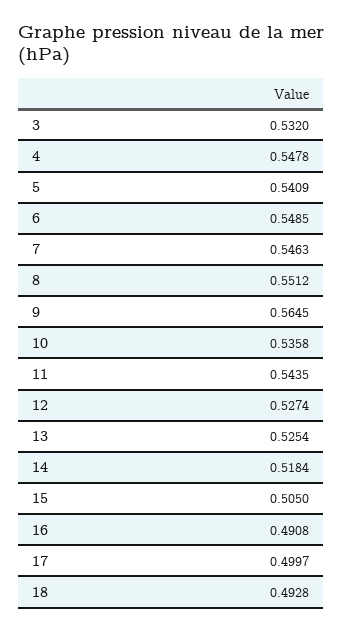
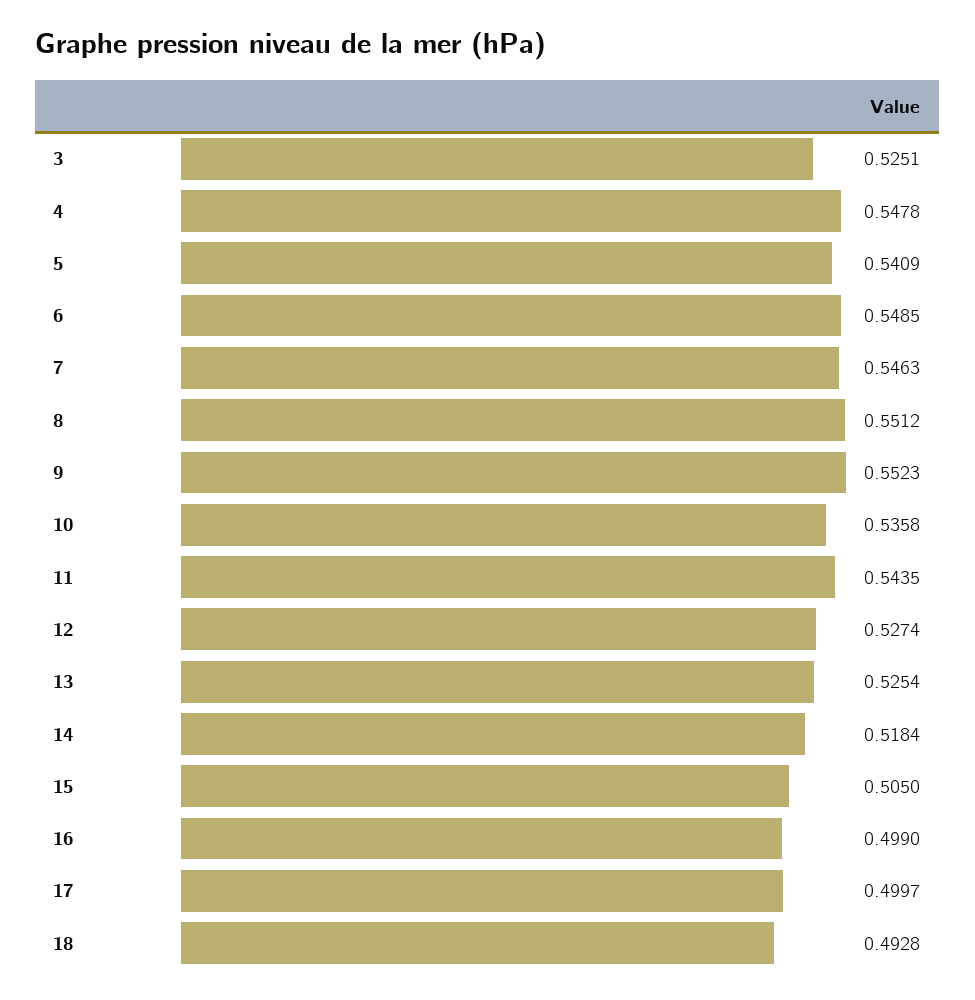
  {
-   "3": 0.532,
+   "3": 0.5251,
    "4": 0.5478,
    "5": 0.5409,
    "6": 0.5485,
    "7": 0.5463,
    "8": 0.5512,
-   "9": 0.5645,
+   "9": 0.5523,
    "10": 0.5358,
    "11": 0.5435,
    "12": 0.5274,
    "13": 0.5254,
    "14": 0.5184,
    "15": 0.505,
-   "16": 0.4908,
+   "16": 0.499,
    "17": 0.4997,
    "18": 0.4928
  }

